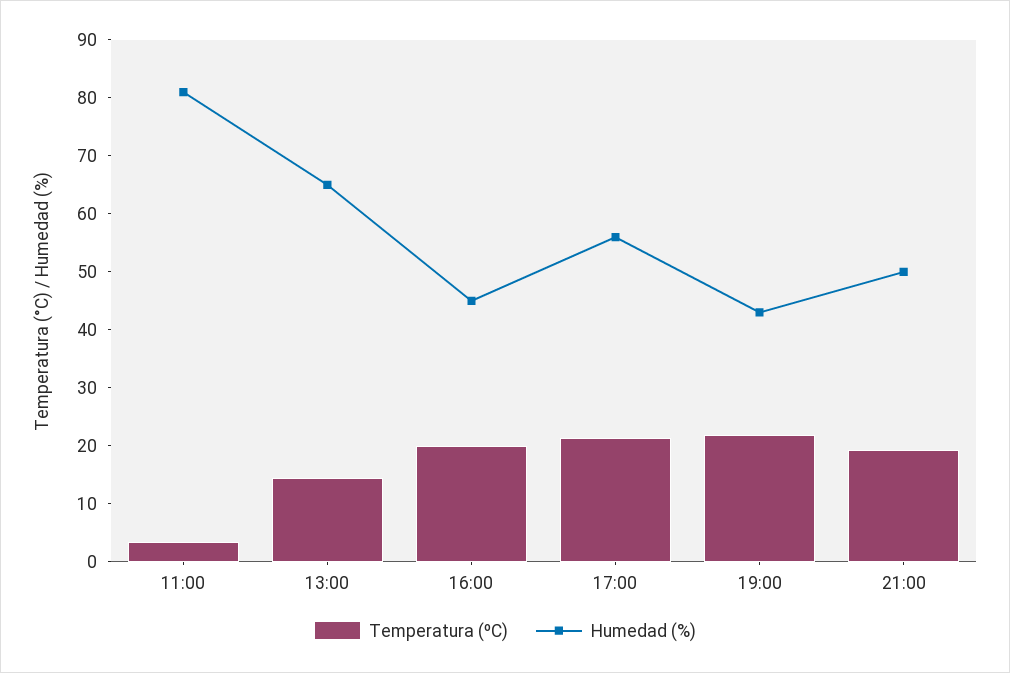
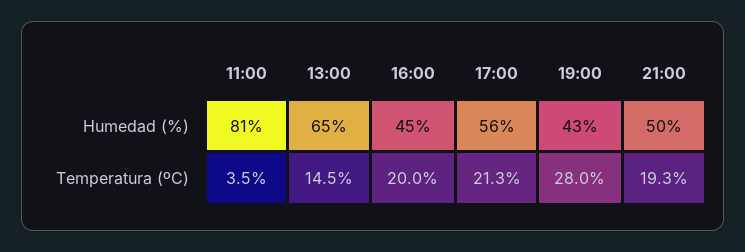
  {
    "Temperatura (ºC)": {
      "11:00": 3.5,
      "13:00": 14.5,
      "16:00": 20,
      "17:00": 21.3,
-     "19:00": 22,
+     "19:00": 28,
      "21:00": 19.3
    },
    "Humedad (%)": {
      "11:00": 81,
      "13:00": 65,
      "16:00": 45,
      "17:00": 56,
      "19:00": 43,
      "21:00": 50
    }
  }

